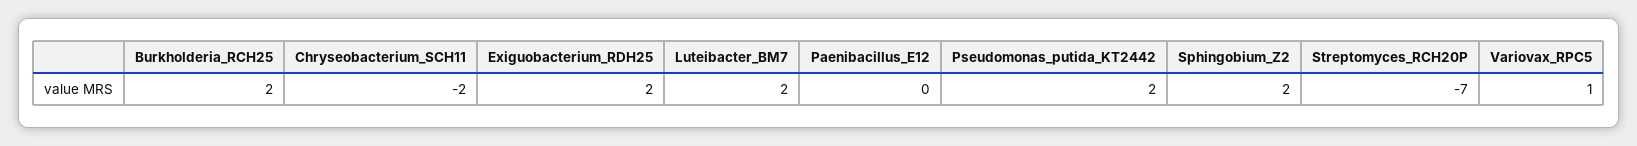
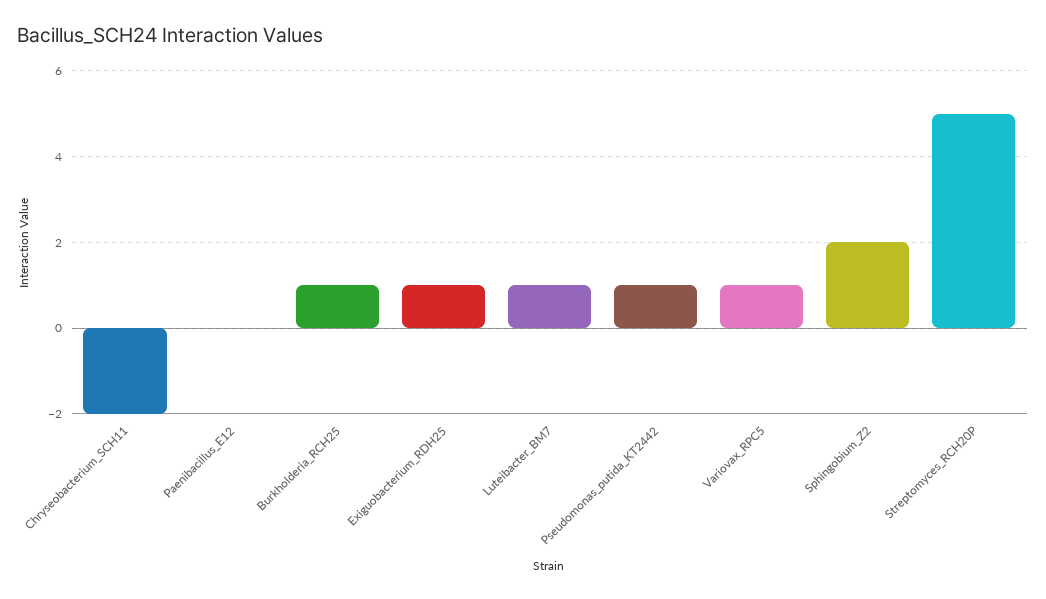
  {
-   "Burkholderia_RCH25": 2,
+   "Burkholderia_RCH25": 1,
    "Chryseobacterium_SCH11": -2,
-   "Exiguobacterium_RDH25": 2,
+   "Exiguobacterium_RDH25": 1,
-   "Luteibacter_BM7": 2,
+   "Luteibacter_BM7": 1,
    "Paenibacillus_E12": 0,
-   "Pseudomonas_putida_KT2442": 2,
+   "Pseudomonas_putida_KT2442": 1,
    "Sphingobium_Z2": 2,
-   "Streptomyces_RCH20P": -7,
+   "Streptomyces_RCH20P": 5,
    "Variovax_RPC5": 1
  }

